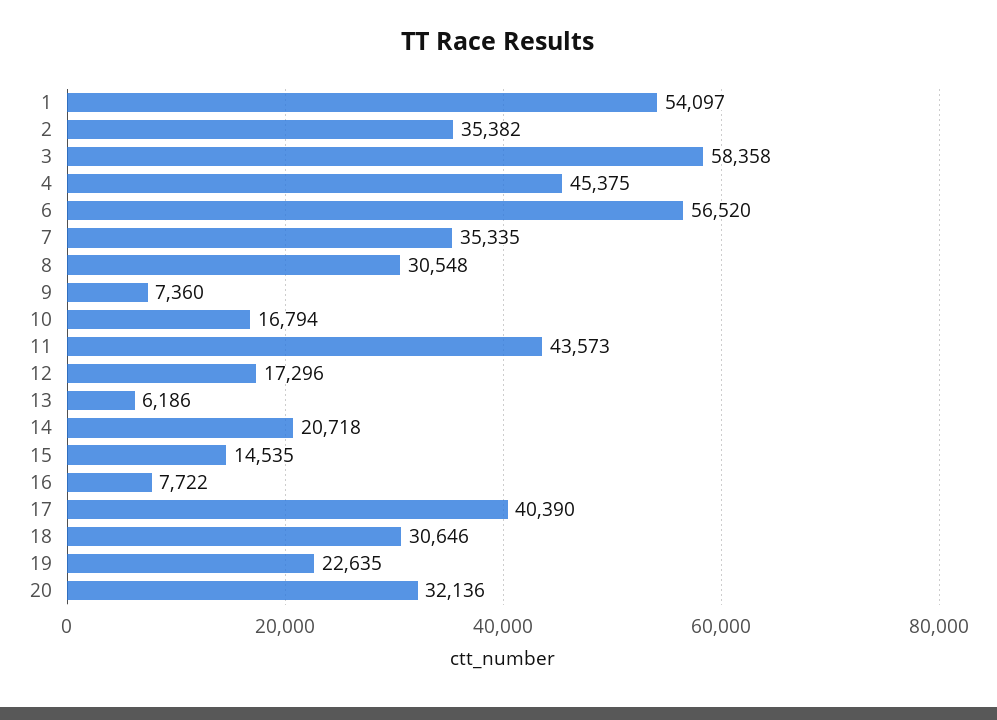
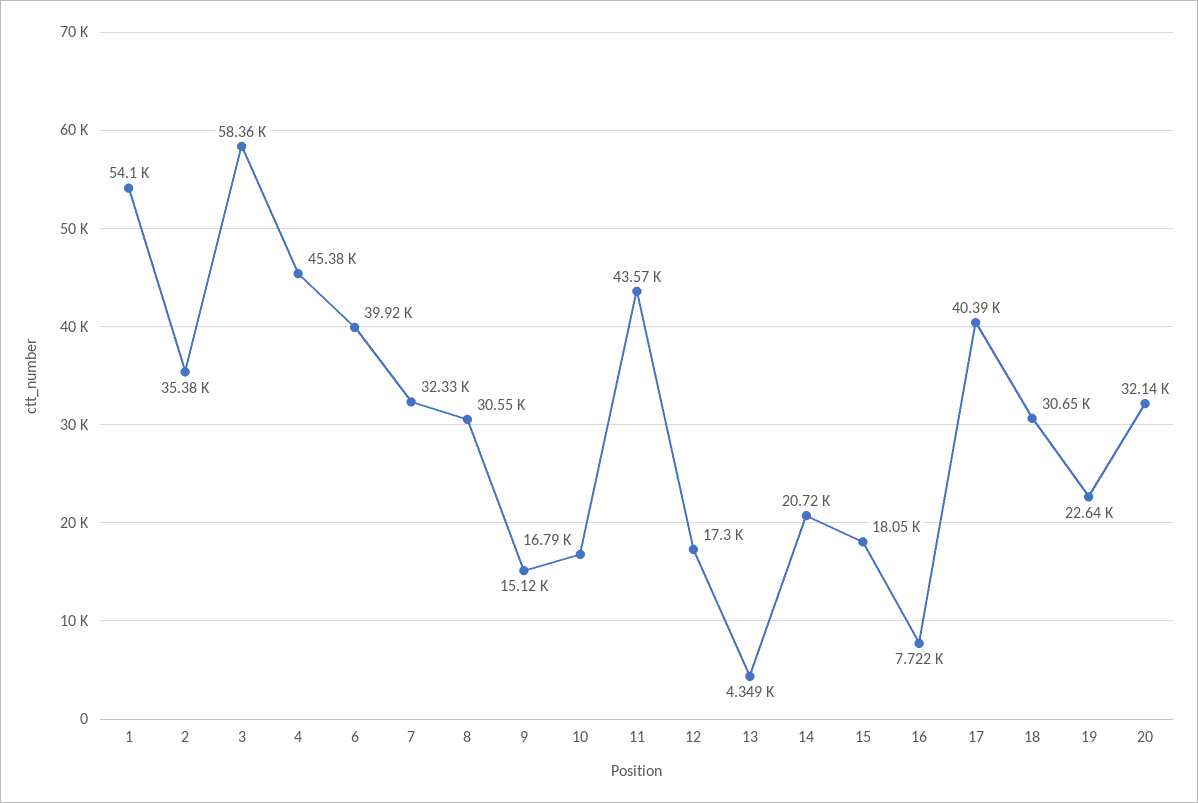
  {
    "1": 54097,
    "2": 35382,
    "3": 58358,
    "4": 45375,
-   "6": 56520,
+   "6": 39920,
-   "7": 35335,
+   "7": 32330,
    "8": 30548,
-   "9": 7360,
+   "9": 15120,
    "10": 16794,
    "11": 43573,
    "12": 17296,
-   "13": 6186,
+   "13": 4349,
    "14": 20718,
-   "15": 14535,
+   "15": 18050,
    "16": 7722,
    "17": 40390,
    "18": 30646,
    "19": 22635,
    "20": 32136
  }

